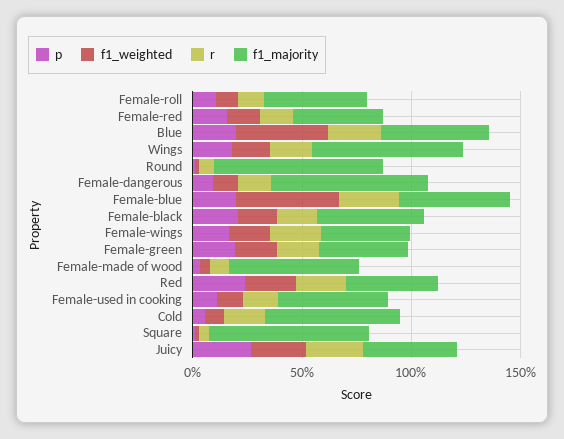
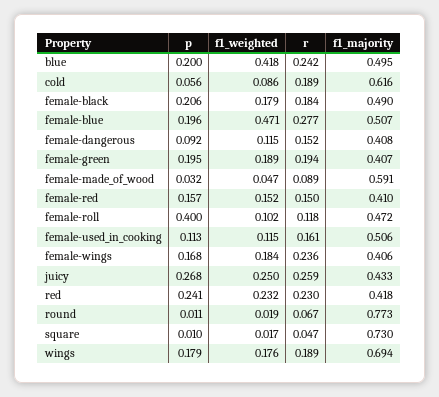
  {
    "p": {
-     "Female-roll": 0.1,
+     "Female-roll": 0.4,
      "Female-red": 0.157,
      "Blue": 0.2,
      "Wings": 0.179,
      "Round": 0.011,
      "Female-dangerous": 0.092,
      "Female-blue": 0.196,
      "Female-black": 0.206,
      "Female-wings": 0.168,
      "Female-green": 0.195,
      "Female-made of wood": 0.032,
      "Red": 0.241,
      "Female-used in cooking": 0.113,
      "Cold": 0.056,
      "Square": 0.01,
      "Juicy": 0.268
    },
    "f1_weighted": {
      "Female-roll": 0.102,
      "Female-red": 0.152,
      "Blue": 0.418,
      "Wings": 0.176,
      "Round": 0.019,
      "Female-dangerous": 0.115,
      "Female-blue": 0.471,
      "Female-black": 0.179,
      "Female-wings": 0.184,
      "Female-green": 0.189,
      "Female-made of wood": 0.047,
      "Red": 0.232,
      "Female-used in cooking": 0.115,
      "Cold": 0.086,
      "Square": 0.017,
      "Juicy": 0.25
    },
    "r": {
      "Female-roll": 0.118,
      "Female-red": 0.15,
      "Blue": 0.242,
      "Wings": 0.189,
      "Round": 0.067,
      "Female-dangerous": 0.152,
      "Female-blue": 0.277,
      "Female-black": 0.184,
      "Female-wings": 0.236,
      "Female-green": 0.194,
      "Female-made of wood": 0.089,
      "Red": 0.23,
      "Female-used in cooking": 0.161,
      "Cold": 0.189,
      "Square": 0.047,
      "Juicy": 0.259
    },
    "f1_majority": {
      "Female-roll": 0.472,
      "Female-red": 0.41,
      "Blue": 0.495,
      "Wings": 0.694,
      "Round": 0.773,
-     "Female-dangerous": 0.7,
+     "Female-dangerous": 0.408,
      "Female-blue": 0.507,
      "Female-black": 0.49,
      "Female-wings": 0.406,
      "Female-green": 0.407,
      "Female-made of wood": 0.591,
      "Red": 0.418,
      "Female-used in cooking": 0.506,
      "Cold": 0.616,
      "Square": 0.73,
      "Juicy": 0.433
    }
  }

